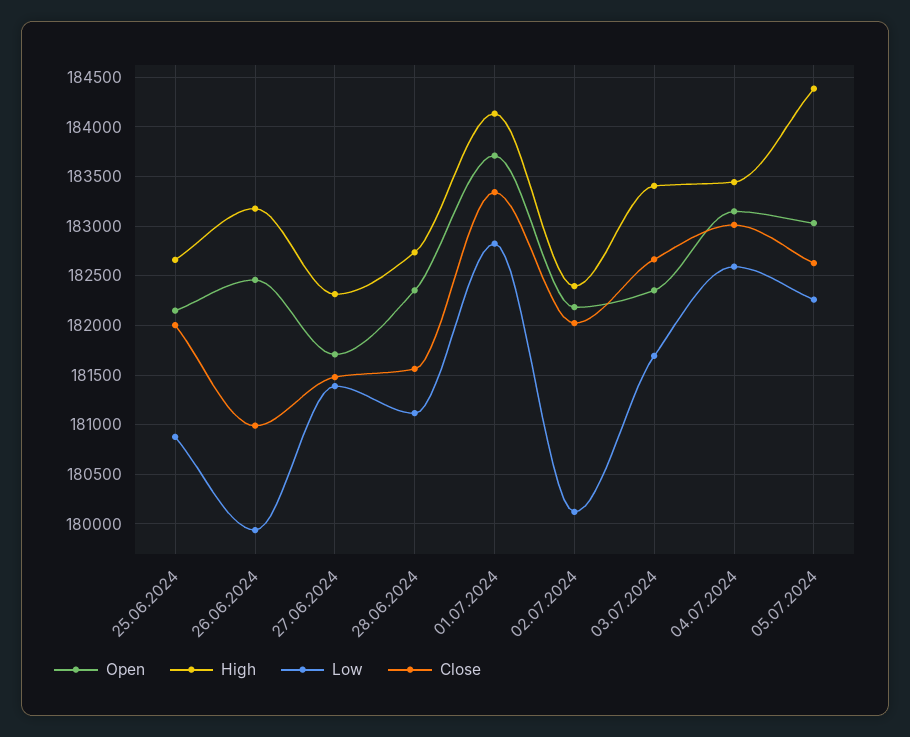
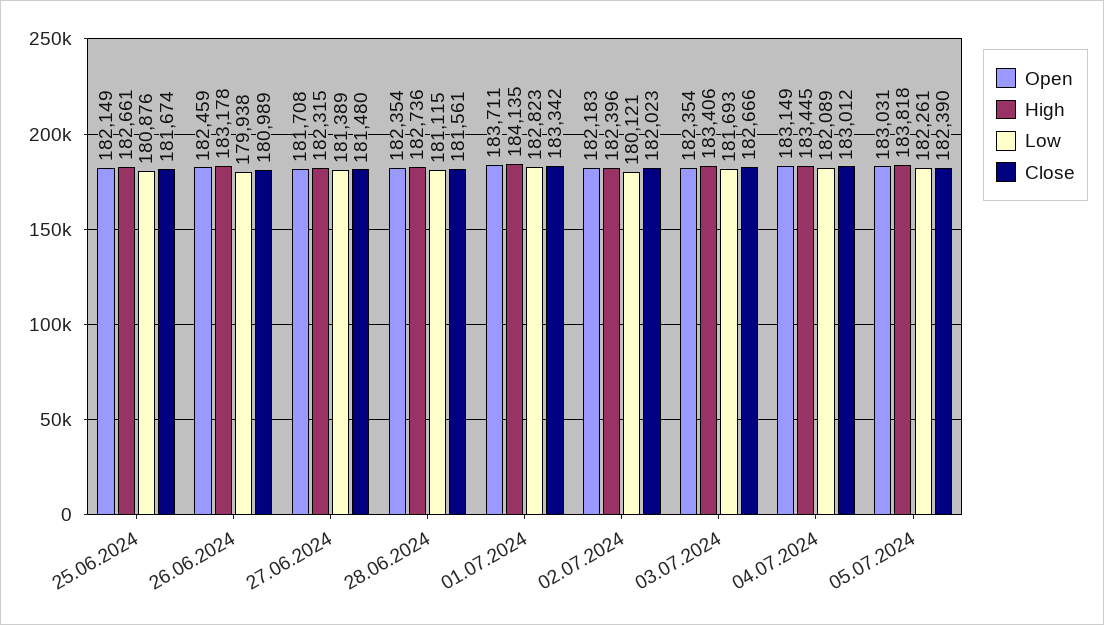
  {
    "Open": {
      "25.06.2024": 182149,
      "26.06.2024": 182459,
      "27.06.2024": 181708,
      "28.06.2024": 182354,
      "01.07.2024": 183711,
      "02.07.2024": 182183,
      "03.07.2024": 182354,
      "04.07.2024": 183149,
      "05.07.2024": 183031
    },
    "High": {
      "25.06.2024": 182661,
      "26.06.2024": 183178,
      "27.06.2024": 182315,
      "28.06.2024": 182736,
      "01.07.2024": 184135,
      "02.07.2024": 182396,
      "03.07.2024": 183406,
      "04.07.2024": 183445,
-     "05.07.2024": 184400
+     "05.07.2024": 183818
    },
    "Low": {
      "25.06.2024": 180876,
      "26.06.2024": 179938,
      "27.06.2024": 181389,
      "28.06.2024": 181115,
      "01.07.2024": 182823,
      "02.07.2024": 180121,
      "03.07.2024": 181693,
-     "04.07.2024": 182600,
+     "04.07.2024": 182089,
      "05.07.2024": 182261
    },
    "Close": {
-     "25.06.2024": 182000,
+     "25.06.2024": 181674,
      "26.06.2024": 180989,
      "27.06.2024": 181480,
      "28.06.2024": 181561,
      "01.07.2024": 183342,
      "02.07.2024": 182023,
      "03.07.2024": 182666,
      "04.07.2024": 183012,
-     "05.07.2024": 182600
+     "05.07.2024": 182390
    }
  }

